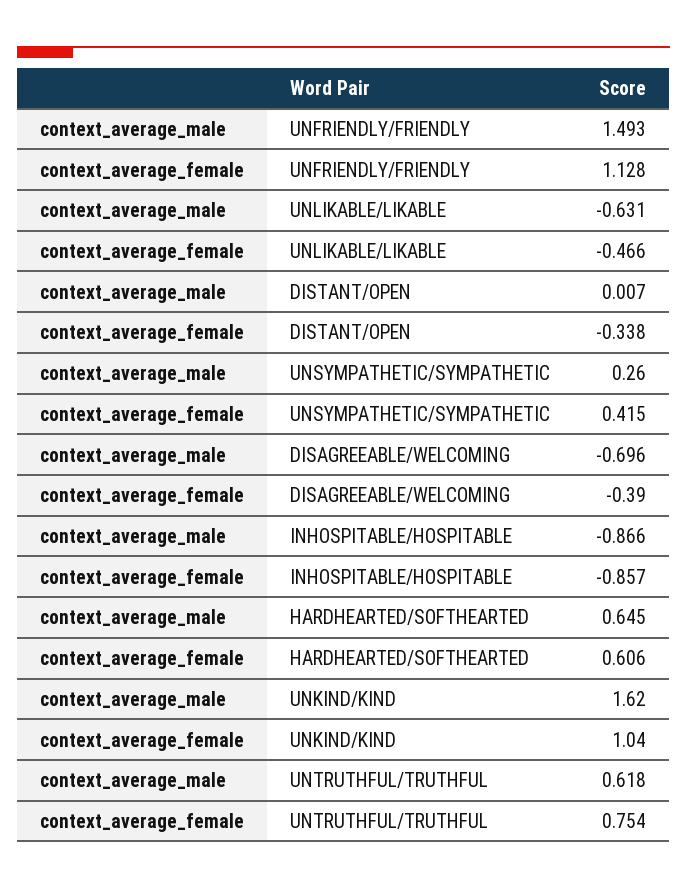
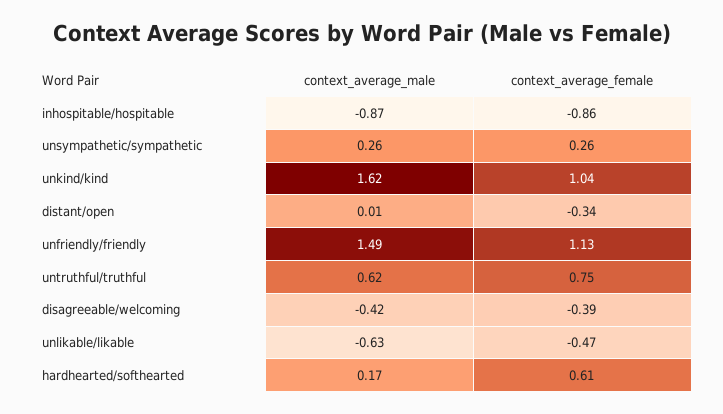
  {
    "context_average_male": {
      "UNFRIENDLY/FRIENDLY": 1.493,
      "UNLIKABLE/LIKABLE": -0.631,
      "DISTANT/OPEN": 0.007,
      "UNSYMPATHETIC/SYMPATHETIC": 0.26,
-     "DISAGREEABLE/WELCOMING": -0.696,
+     "DISAGREEABLE/WELCOMING": -0.42,
      "INHOSPITABLE/HOSPITABLE": -0.866,
-     "HARDHEARTED/SOFTHEARTED": 0.645,
+     "HARDHEARTED/SOFTHEARTED": 0.17,
      "UNKIND/KIND": 1.62,
      "UNTRUTHFUL/TRUTHFUL": 0.618
    },
    "context_average_female": {
      "UNFRIENDLY/FRIENDLY": 1.128,
      "UNLIKABLE/LIKABLE": -0.466,
      "DISTANT/OPEN": -0.338,
-     "UNSYMPATHETIC/SYMPATHETIC": 0.415,
+     "UNSYMPATHETIC/SYMPATHETIC": 0.26,
      "DISAGREEABLE/WELCOMING": -0.39,
      "INHOSPITABLE/HOSPITABLE": -0.857,
      "HARDHEARTED/SOFTHEARTED": 0.606,
      "UNKIND/KIND": 1.04,
      "UNTRUTHFUL/TRUTHFUL": 0.754
    }
  }

